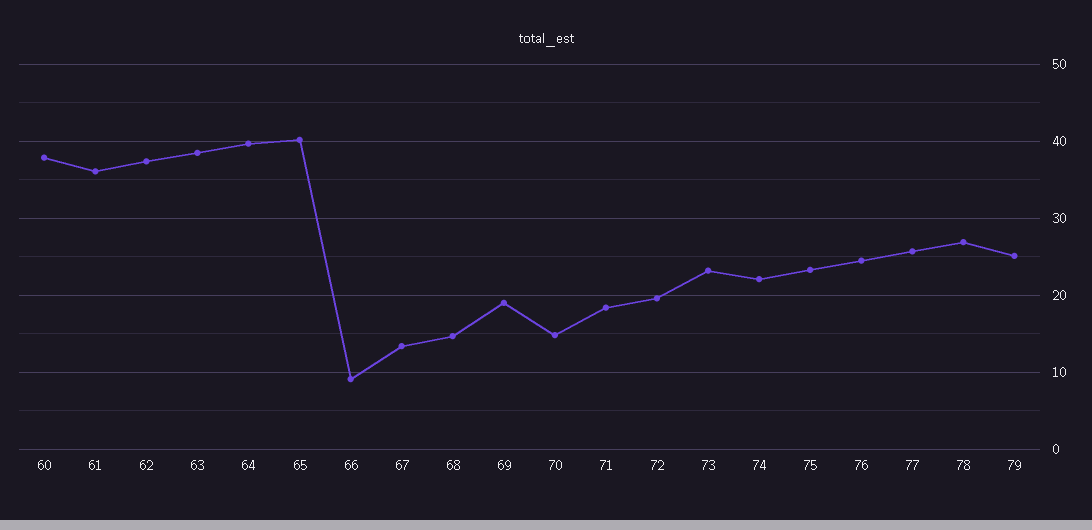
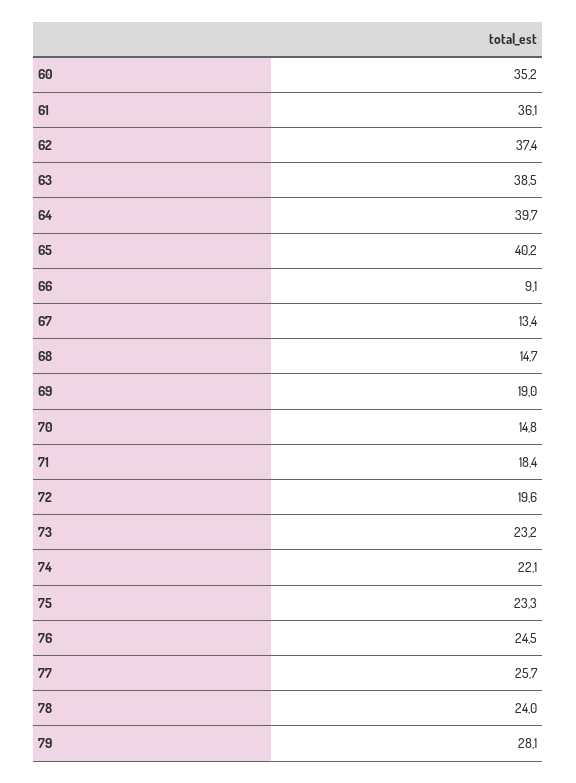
  {
-   "60": 38,
+   "60": 35.2,
    "61": 36.1,
    "62": 37.4,
    "63": 38.5,
    "64": 39.7,
    "65": 40.2,
    "66": 9.1,
    "67": 13.4,
    "68": 14.7,
    "69": 19,
    "70": 14.8,
    "71": 18.4,
    "72": 19.6,
    "73": 23.2,
    "74": 22.1,
    "75": 23.3,
    "76": 24.5,
    "77": 25.7,
-   "78": 27,
+   "78": 24,
-   "79": 25
+   "79": 28.1
  }

